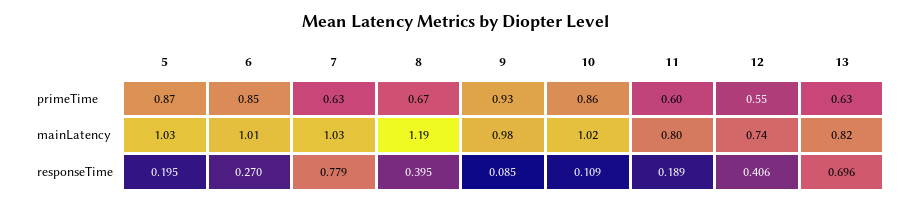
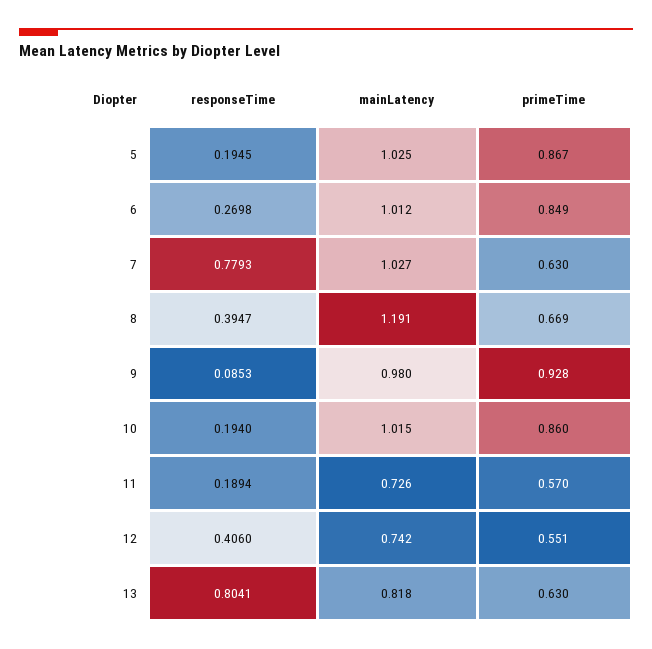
  {
    "5": {
      "primeTime": 0.867,
      "mainLatency": 1.025,
      "responseTime": 0.1945
    },
    "6": {
      "primeTime": 0.849,
      "mainLatency": 1.012,
      "responseTime": 0.2698
    },
    "7": {
      "primeTime": 0.63,
      "mainLatency": 1.027,
      "responseTime": 0.7793
    },
    "8": {
      "primeTime": 0.669,
      "mainLatency": 1.191,
      "responseTime": 0.3947
    },
    "9": {
      "primeTime": 0.928,
      "mainLatency": 0.98,
      "responseTime": 0.0853
    },
    "10": {
      "primeTime": 0.86,
      "mainLatency": 1.015,
-     "responseTime": 0.109
+     "responseTime": 0.194
    },
    "11": {
-     "primeTime": 0.6,
+     "primeTime": 0.57,
-     "mainLatency": 0.8,
+     "mainLatency": 0.726,
      "responseTime": 0.1894
    },
    "12": {
      "primeTime": 0.551,
      "mainLatency": 0.742,
      "responseTime": 0.406
    },
    "13": {
      "primeTime": 0.63,
      "mainLatency": 0.818,
-     "responseTime": 0.696
+     "responseTime": 0.8041
    }
  }

